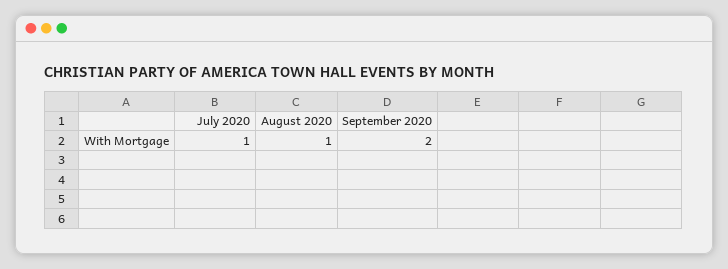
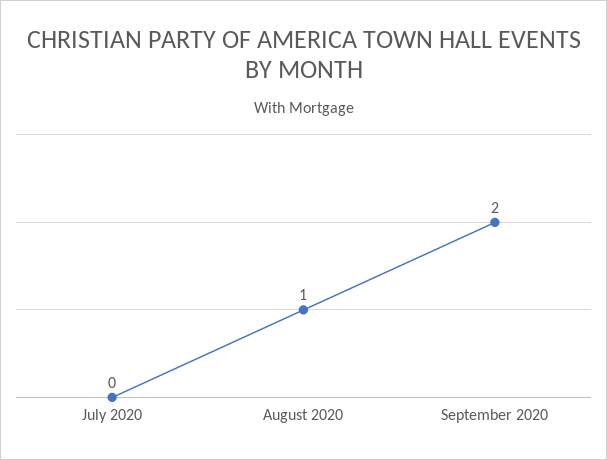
  {
-   "July 2020": 1,
+   "July 2020": 0,
    "August 2020": 1,
    "September 2020": 2
  }

